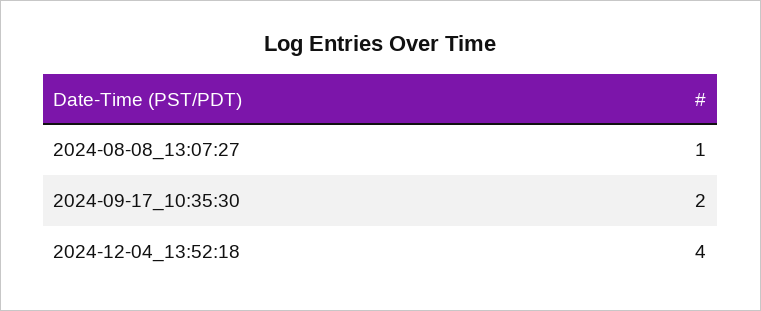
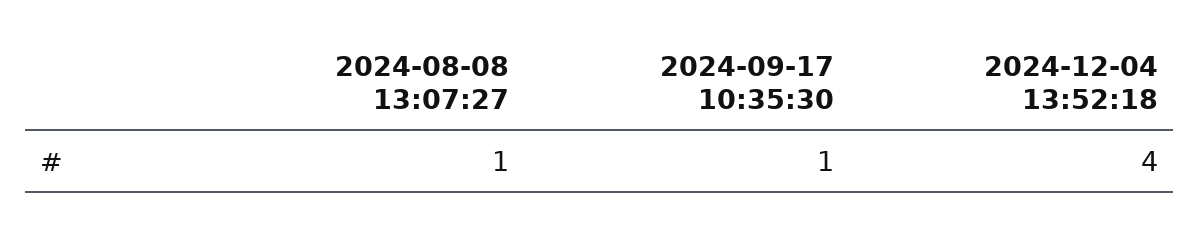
  {
    "2024-08-08_13:07:27": 1,
-   "2024-09-17_10:35:30": 2,
+   "2024-09-17_10:35:30": 1,
    "2024-12-04_13:52:18": 4
  }

